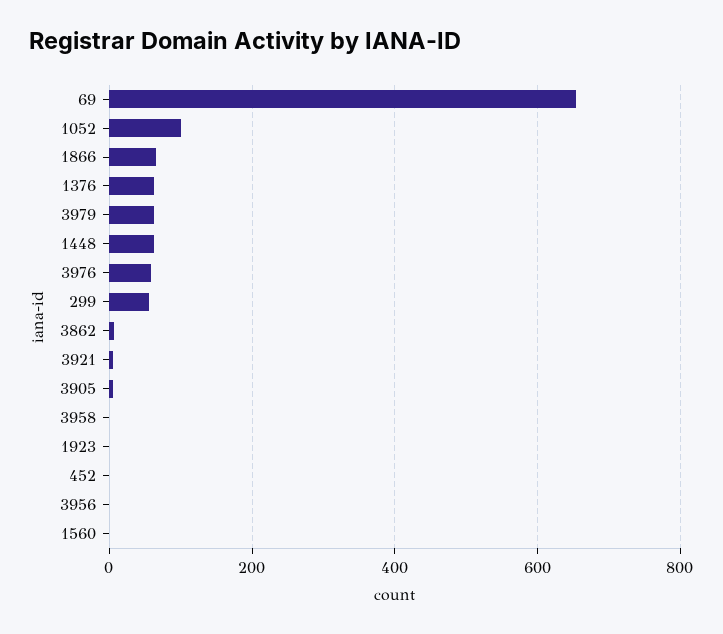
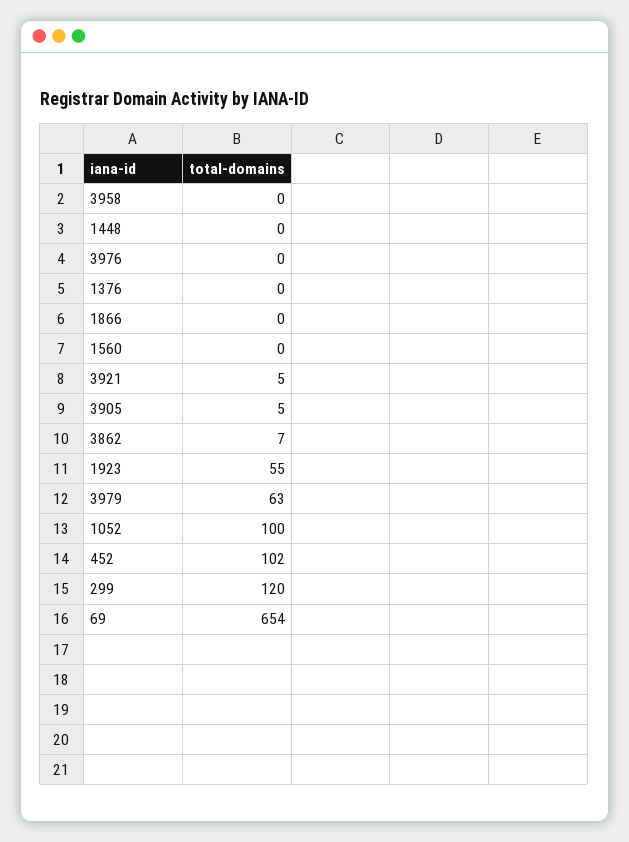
  {
    "69": 654,
    "1052": 100,
-   "1866": 60,
+   "1866": 0,
-   "1376": 60,
+   "1376": 0,
    "3979": 63,
-   "1448": 60,
+   "1448": 0,
-   "3976": 60,
+   "3976": 0,
-   "299": 60,
+   "299": 120,
    "3862": 7,
    "3921": 5,
    "3905": 5,
    "3958": 0,
-   "1923": 0,
+   "1923": 55,
-   "452": 0,
+   "452": 102,
-   "3956": 0,
    "1560": 0
  }

